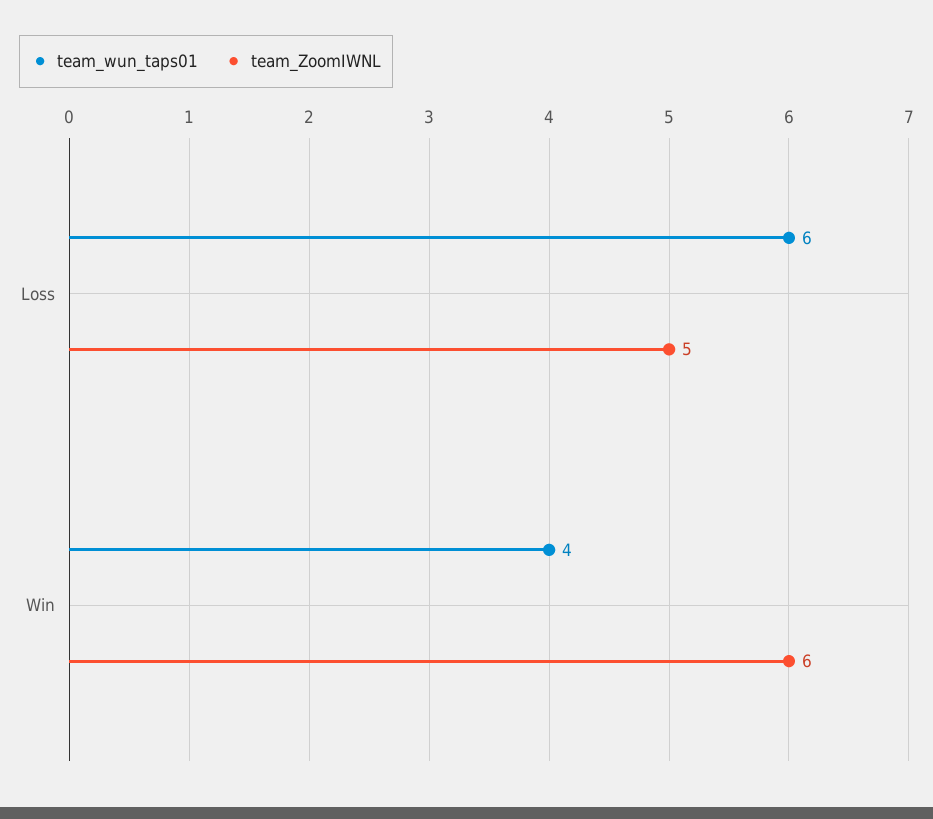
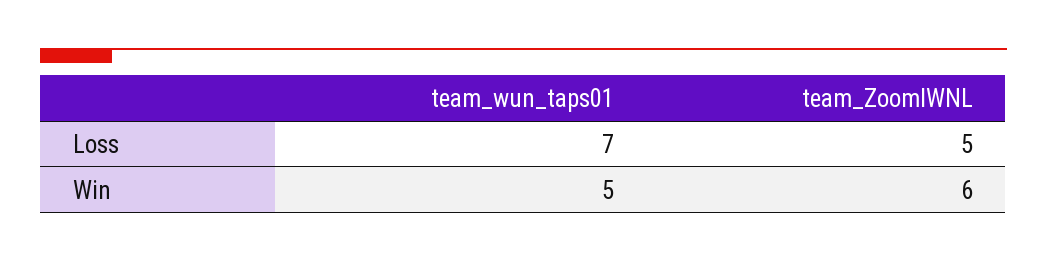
  {
    "team_wun_taps01": {
-     "Loss": 6,
+     "Loss": 7,
-     "Win": 4
+     "Win": 5
    },
    "team_ZoomIWNL": {
      "Loss": 5,
      "Win": 6
    }
  }

